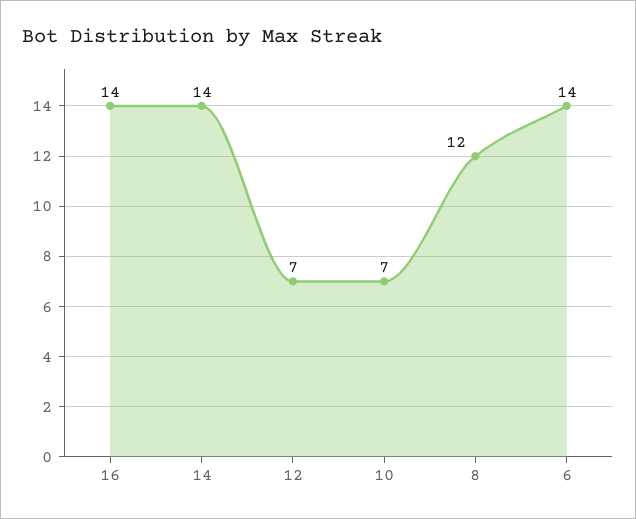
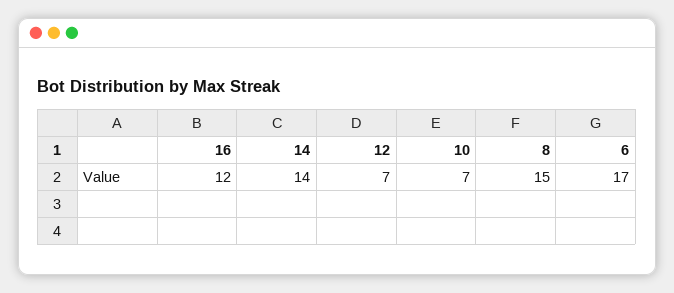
  {
-   "16": 14,
+   "16": 12,
    "14": 14,
    "12": 7,
    "10": 7,
-   "8": 12,
+   "8": 15,
-   "6": 14
+   "6": 17
  }

